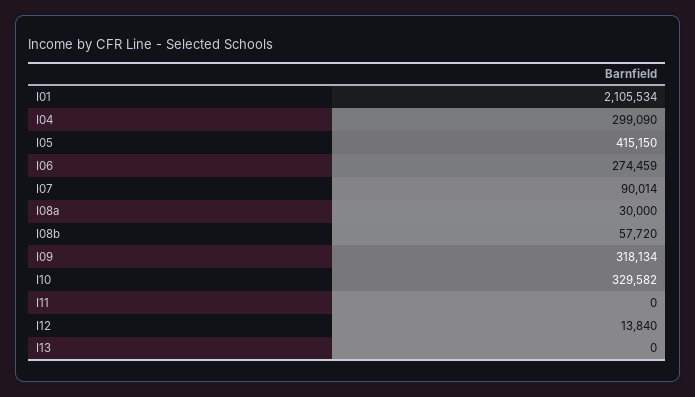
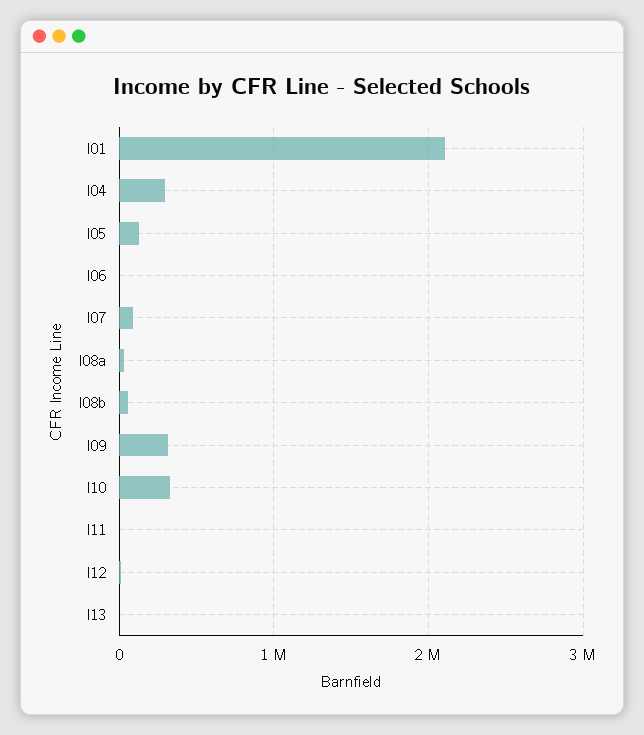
  {
    "I01": 2105534,
    "I04": 299090,
-   "I05": 415150,
+   "I05": 100000,
-   "I06": 274459,
+   "I06": 0,
    "I07": 90014,
    "I08a": 30000,
    "I08b": 57720,
    "I09": 318134,
    "I10": 329582,
    "I11": 0,
    "I12": 13840,
    "I13": 0
  }

